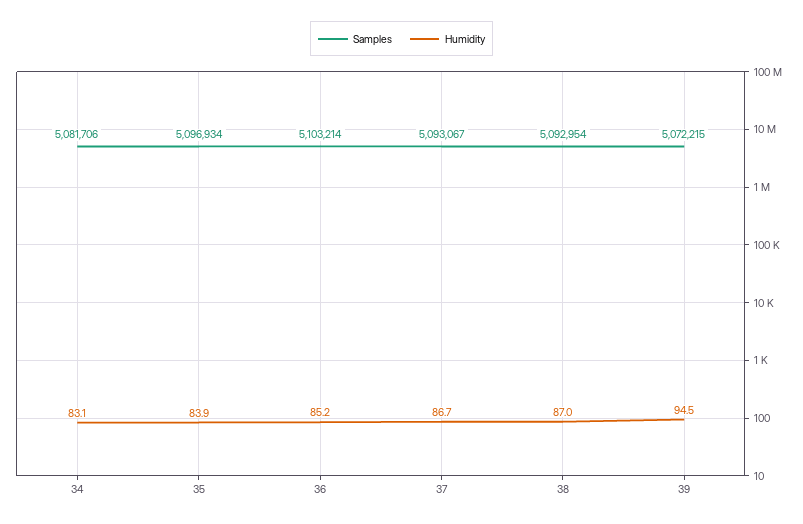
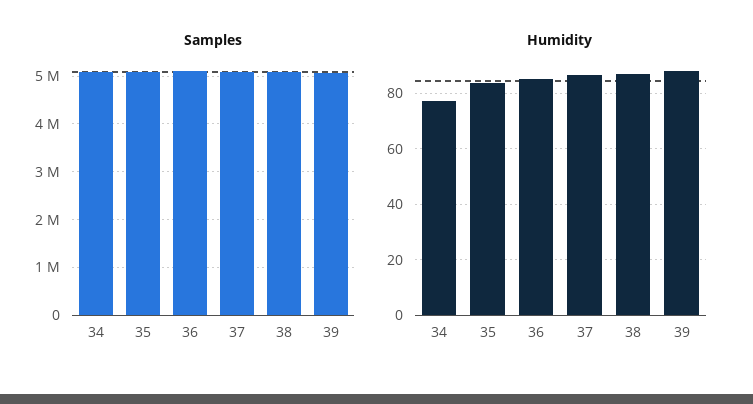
  {
    "Samples": {
      "34": 5081706,
      "35": 5096934,
      "36": 5103214,
      "37": 5093067,
      "38": 5092954,
      "39": 5072215
    },
    "Humidity": {
-     "34": 83.1,
+     "34": 77.5,
      "35": 83.9,
      "36": 85.2,
      "37": 86.7,
      "38": 87,
-     "39": 94.5
+     "39": 87.5
    }
  }

